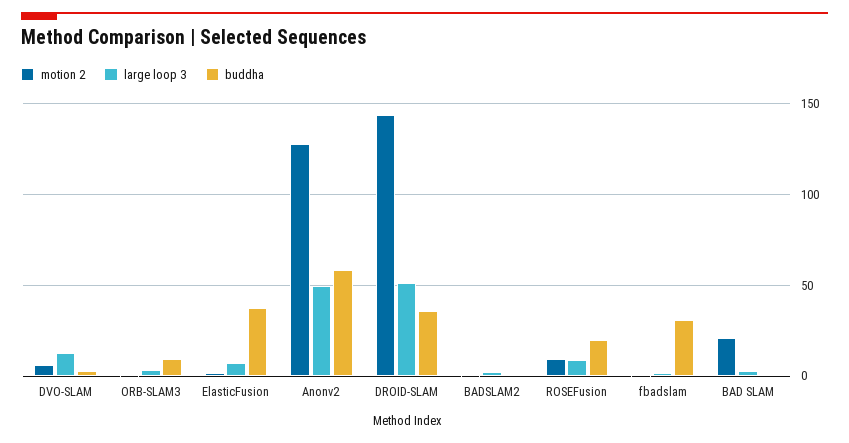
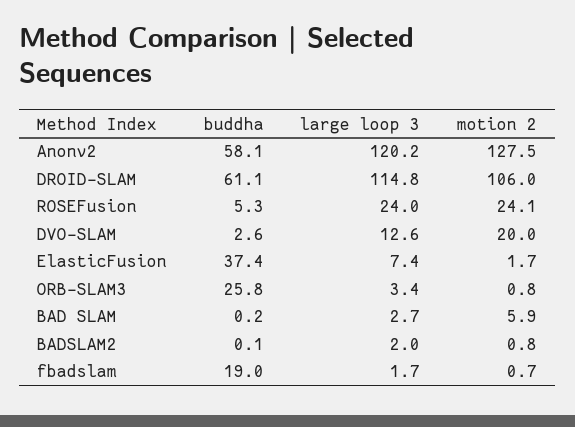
  {
    "motion 2": {
-     "DVO-SLAM": 5,
+     "DVO-SLAM": 20,
      "ORB-SLAM3": 0.8,
      "ElasticFusion": 1.7,
      "Anonv2": 127.5,
-     "DROID-SLAM": 145,
+     "DROID-SLAM": 106,
      "BADSLAM2": 0.8,
-     "ROSEFusion": 10,
+     "ROSEFusion": 24.1,
      "fbadslam": 0.7,
-     "BAD SLAM": 20
+     "BAD SLAM": 5.9
    },
    "large loop 3": {
      "DVO-SLAM": 12.6,
      "ORB-SLAM3": 3.4,
      "ElasticFusion": 7.4,
-     "Anonv2": 50,
+     "Anonv2": 120.2,
-     "DROID-SLAM": 50,
+     "DROID-SLAM": 114.8,
      "BADSLAM2": 2,
-     "ROSEFusion": 10,
+     "ROSEFusion": 24,
      "fbadslam": 1.7,
      "BAD SLAM": 2.7
    },
    "buddha": {
      "DVO-SLAM": 2.6,
-     "ORB-SLAM3": 10,
+     "ORB-SLAM3": 25.8,
      "ElasticFusion": 37.4,
      "Anonv2": 58.1,
-     "DROID-SLAM": 35,
+     "DROID-SLAM": 61.1,
      "BADSLAM2": 0.1,
-     "ROSEFusion": 20,
+     "ROSEFusion": 5.3,
-     "fbadslam": 30,
+     "fbadslam": 19,
      "BAD SLAM": 0.2
    }
  }

